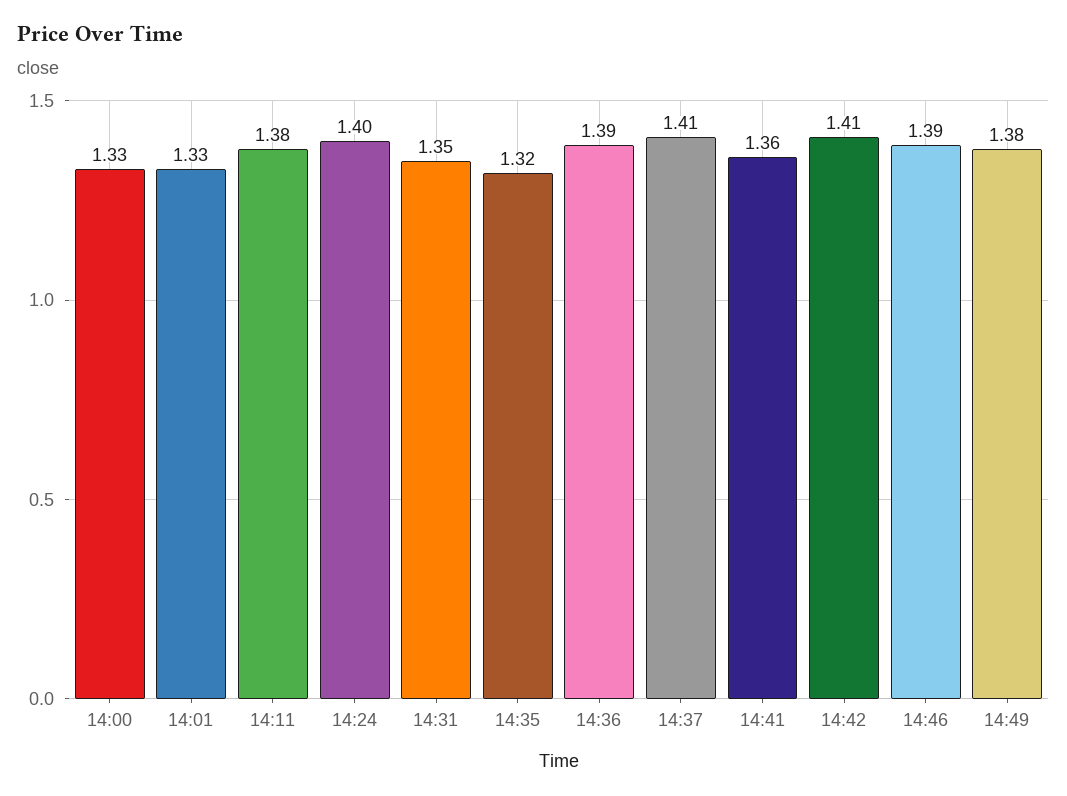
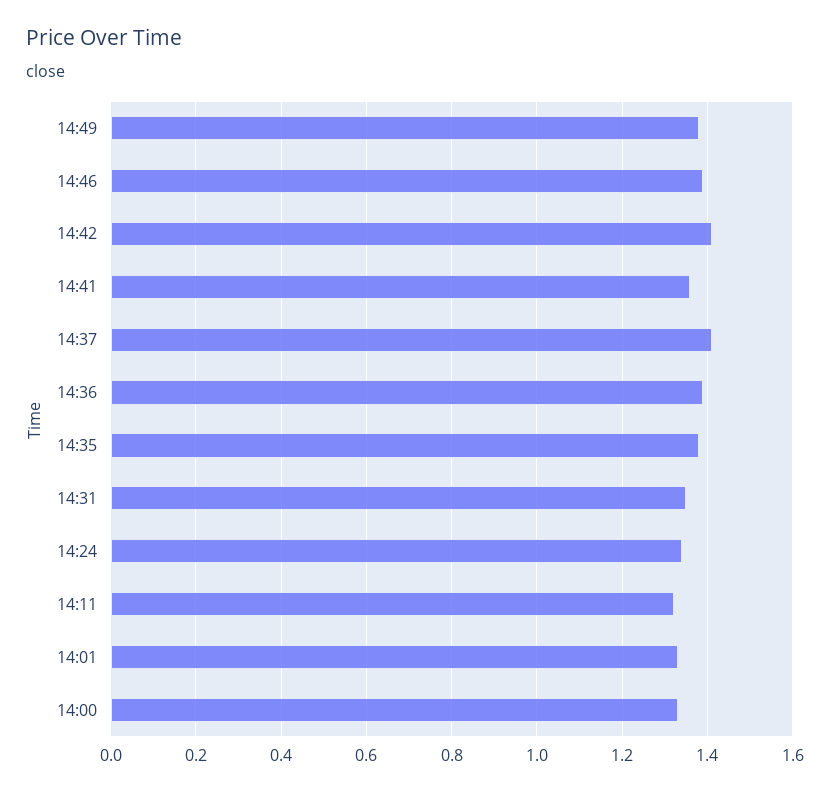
  {
    "14:00": 1.33,
    "14:01": 1.33,
-   "14:11": 1.38,
+   "14:11": 1.32,
-   "14:24": 1.4,
+   "14:24": 1.34,
    "14:31": 1.35,
-   "14:35": 1.32,
+   "14:35": 1.38,
    "14:36": 1.39,
    "14:37": 1.41,
    "14:41": 1.36,
    "14:42": 1.41,
    "14:46": 1.39,
    "14:49": 1.38
  }

